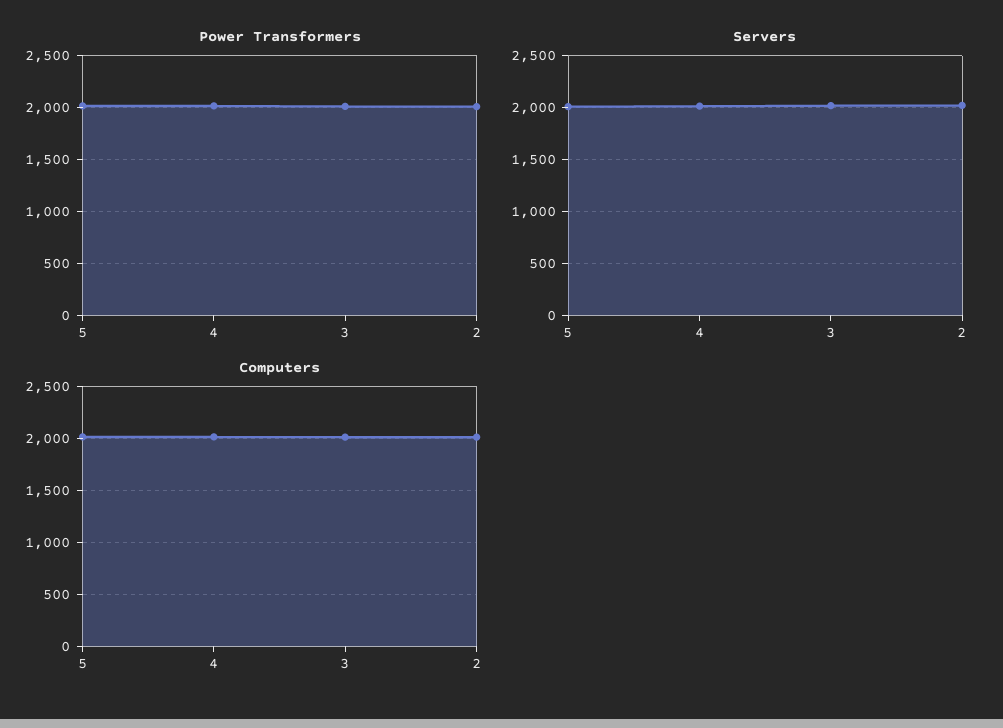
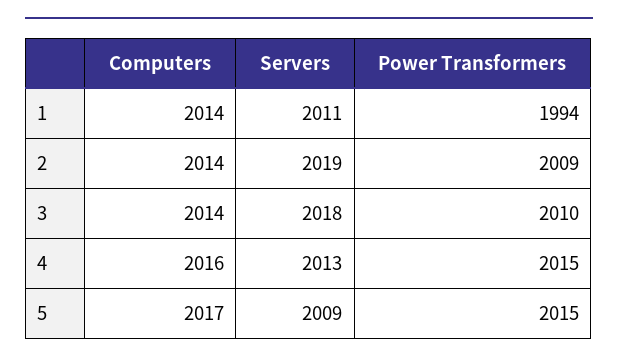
  {
    "Power Transformers": {
      "5": 2015,
      "4": 2015,
      "3": 2010,
-     "2": 2009
+     "2": 2009,
+     "1": 1994
    },
    "Servers": {
      "5": 2009,
      "4": 2013,
      "3": 2018,
-     "2": 2019
+     "2": 2019,
+     "1": 2011
    },
    "Computers": {
      "5": 2017,
      "4": 2016,
      "3": 2014,
-     "2": 2014
+     "2": 2014,
+     "1": 2014
    }
  }

